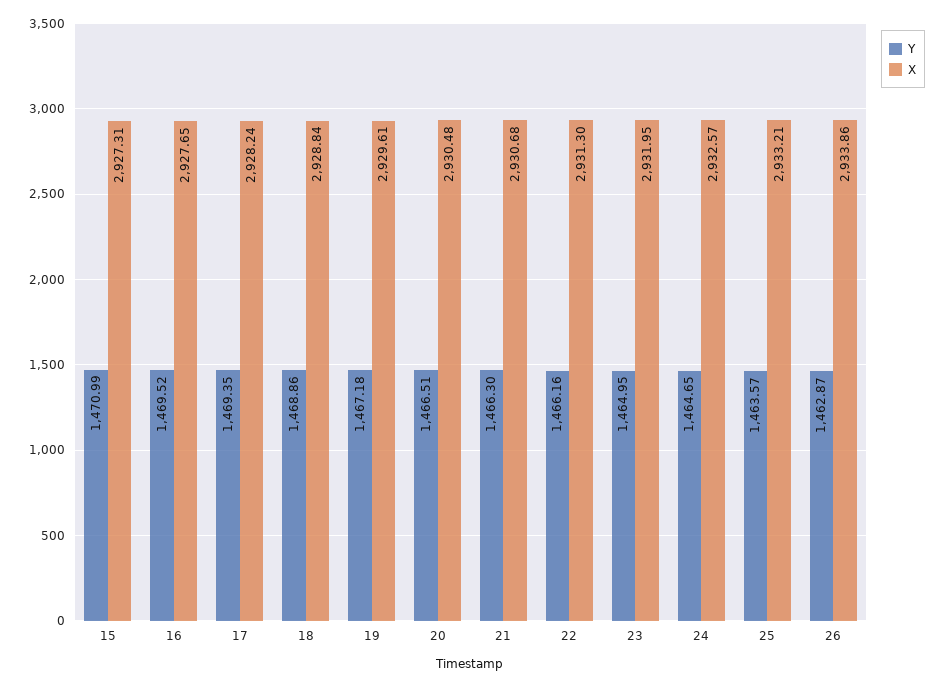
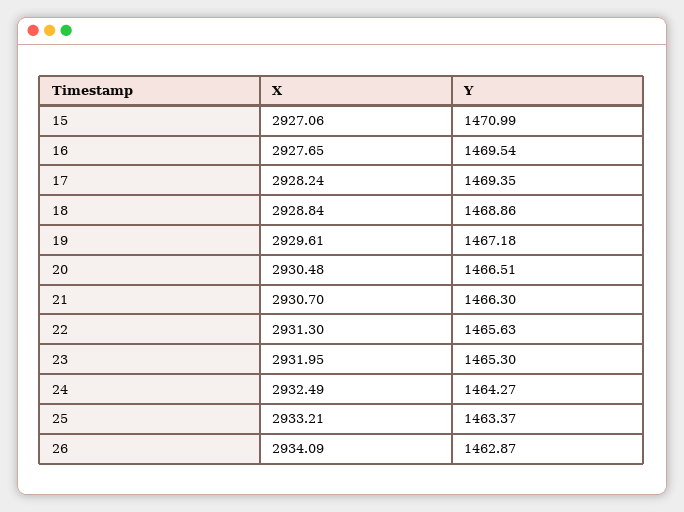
  {
    "Y": {
      "15": 1470.99,
-     "16": 1469.52,
+     "16": 1469.54,
      "17": 1469.35,
      "18": 1468.86,
      "19": 1467.18,
      "20": 1466.51,
      "21": 1466.3,
-     "22": 1466.16,
+     "22": 1465.63,
-     "23": 1464.95,
+     "23": 1465.3,
-     "24": 1464.65,
+     "24": 1464.27,
-     "25": 1463.57,
+     "25": 1463.37,
      "26": 1462.87
    },
    "X": {
-     "15": 2927.31,
+     "15": 2927.06,
      "16": 2927.65,
      "17": 2928.24,
      "18": 2928.84,
      "19": 2929.61,
      "20": 2930.48,
-     "21": 2930.68,
+     "21": 2930.7,
      "22": 2931.3,
      "23": 2931.95,
-     "24": 2932.57,
+     "24": 2932.49,
      "25": 2933.21,
-     "26": 2933.86
+     "26": 2934.09
    }
  }

